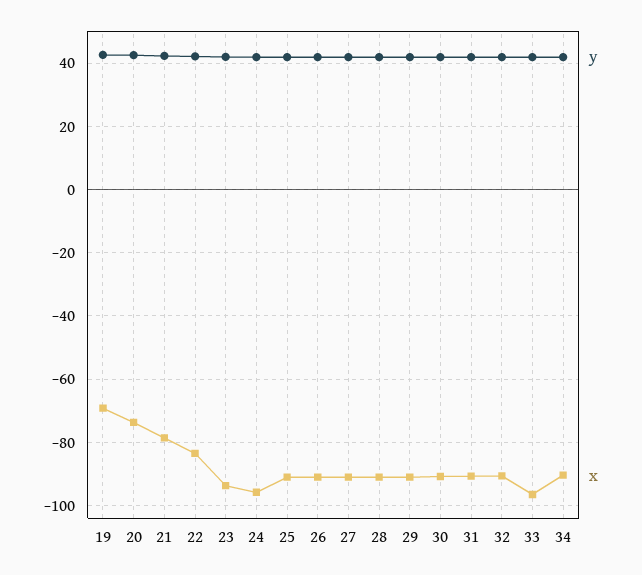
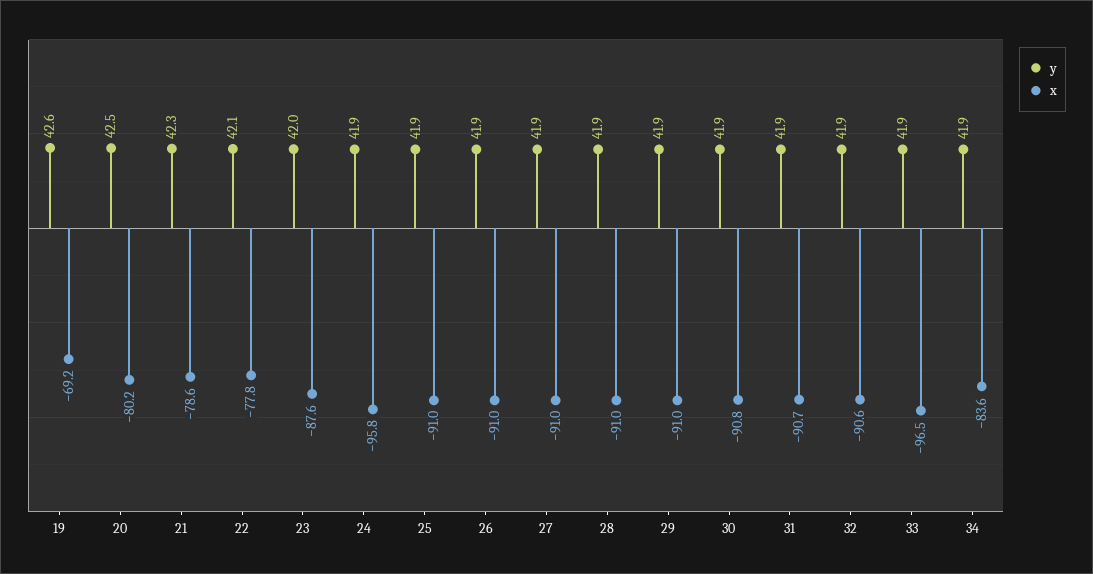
  {
    "y": {
      "19": 42.6,
      "20": 42.5,
      "21": 42.3,
      "22": 42.1,
      "23": 42,
      "24": 41.9,
      "25": 41.9,
      "26": 41.9,
      "27": 41.9,
      "28": 41.9,
      "29": 41.9,
      "30": 41.9,
      "31": 41.9,
      "32": 41.9,
      "33": 41.9,
      "34": 41.9
    },
    "x": {
      "19": -69.2,
-     "20": -74,
+     "20": -80.2,
      "21": -78.6,
-     "22": -84,
+     "22": -77.8,
-     "23": -94,
+     "23": -87.6,
      "24": -95.8,
      "25": -91,
      "26": -91,
      "27": -91,
      "28": -91,
      "29": -91,
      "30": -90.8,
      "31": -90.7,
      "32": -90.6,
      "33": -96.5,
-     "34": -90
+     "34": -83.6
    }
  }

